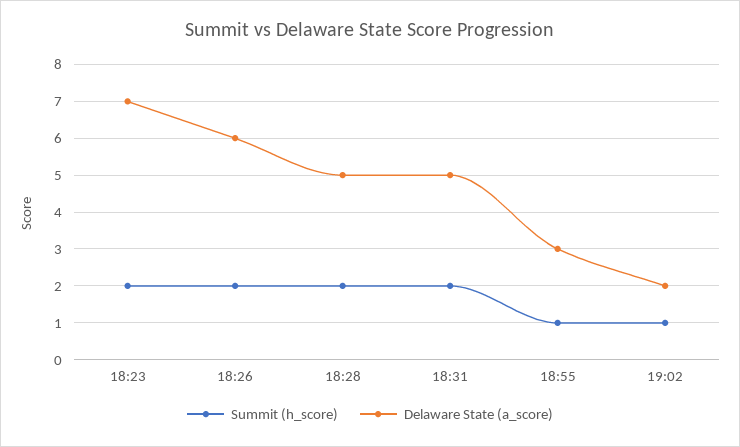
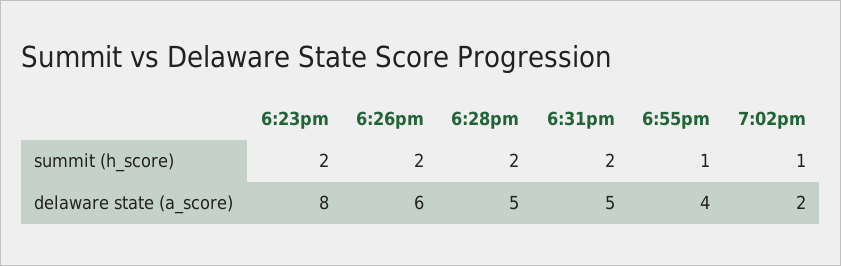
  {
    "Summit (h_score)": {
      "18:23": 2,
      "18:26": 2,
      "18:28": 2,
      "18:31": 2,
      "18:55": 1,
      "19:02": 1
    },
    "Delaware State (a_score)": {
-     "18:23": 7,
+     "18:23": 8,
      "18:26": 6,
      "18:28": 5,
      "18:31": 5,
-     "18:55": 3,
+     "18:55": 4,
      "19:02": 2
    }
  }

